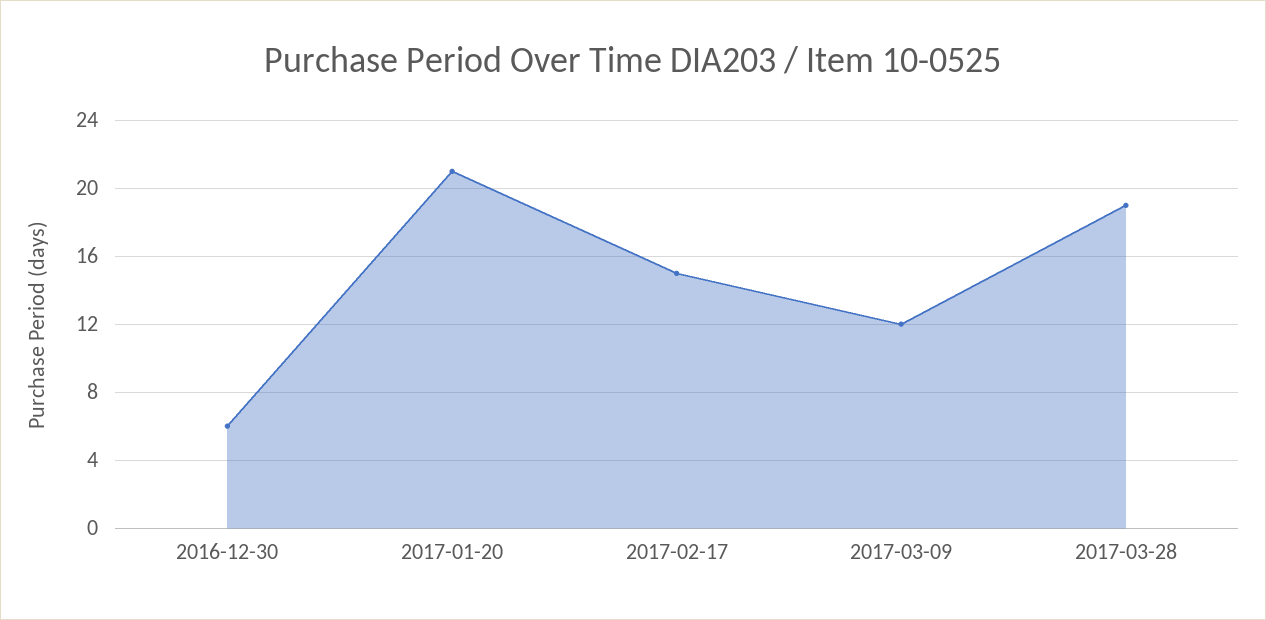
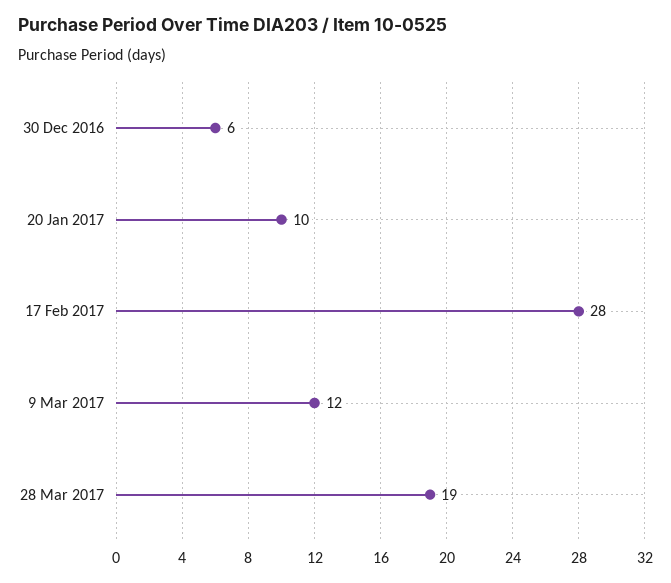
  {
    "2016-12-30": 6,
-   "2017-01-20": 21,
+   "2017-01-20": 10,
-   "2017-02-17": 15,
+   "2017-02-17": 28,
    "2017-03-09": 12,
    "2017-03-28": 19
  }

